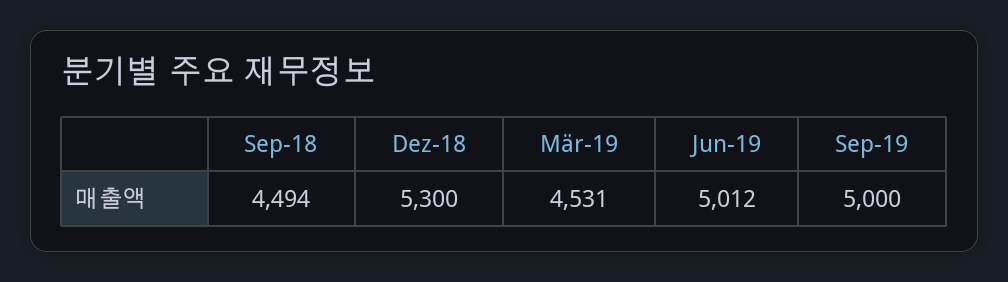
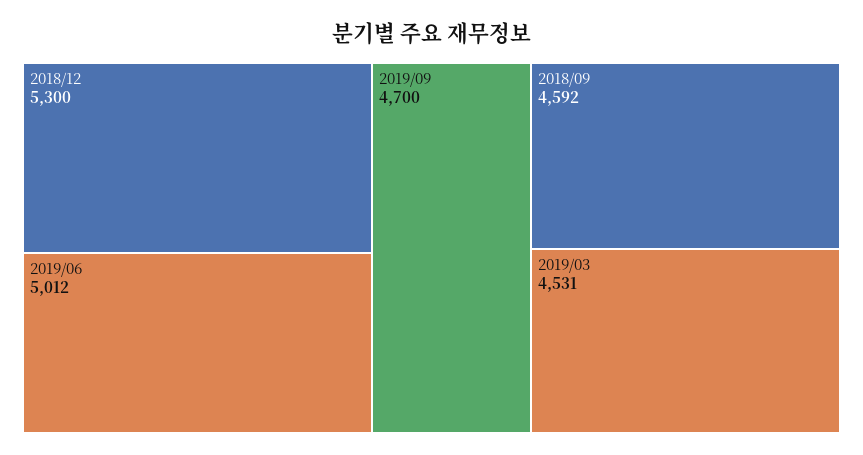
  {
-   "Sep-18": 4494,
+   "Sep-18": 4592,
    "Dez-18": 5300,
    "Mär-19": 4531,
    "Jun-19": 5012,
-   "Sep-19": 5000
+   "Sep-19": 4700
  }

